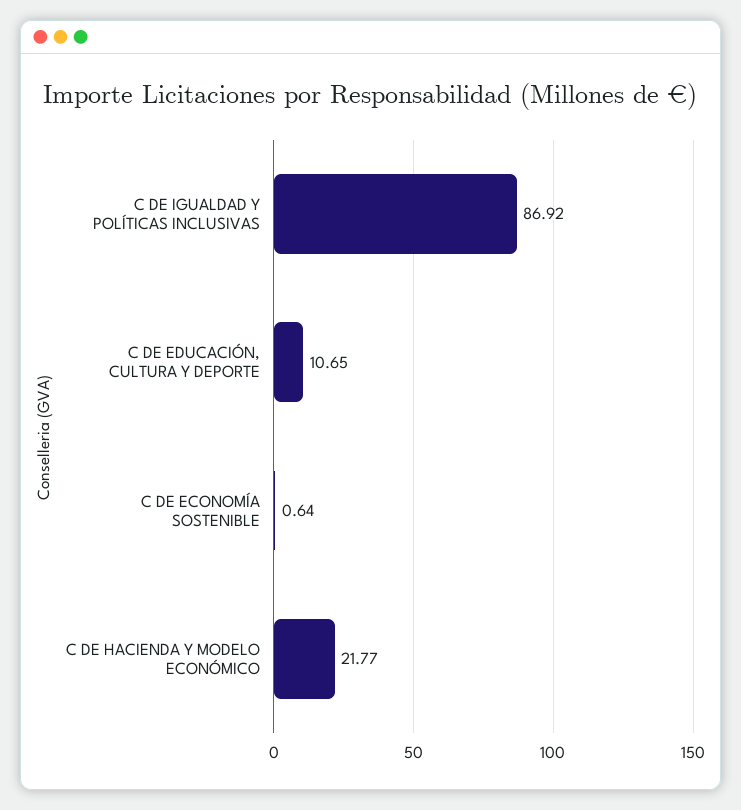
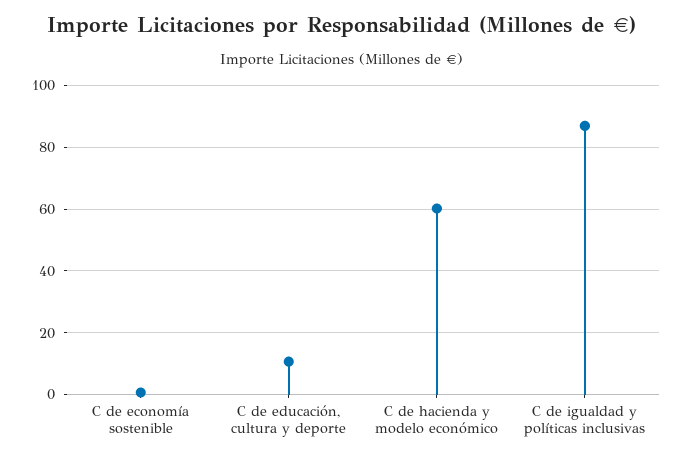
  {
    "C DE IGUALDAD Y POLÍTICAS INCLUSIVAS": 86.92,
    "C DE EDUCACIÓN, CULTURA Y DEPORTE": 10.65,
    "C DE ECONOMÍA SOSTENIBLE": 0.64,
-   "C DE HACIENDA Y MODELO ECONÓMICO": 21.77
+   "C DE HACIENDA Y MODELO ECONÓMICO": 60
  }

